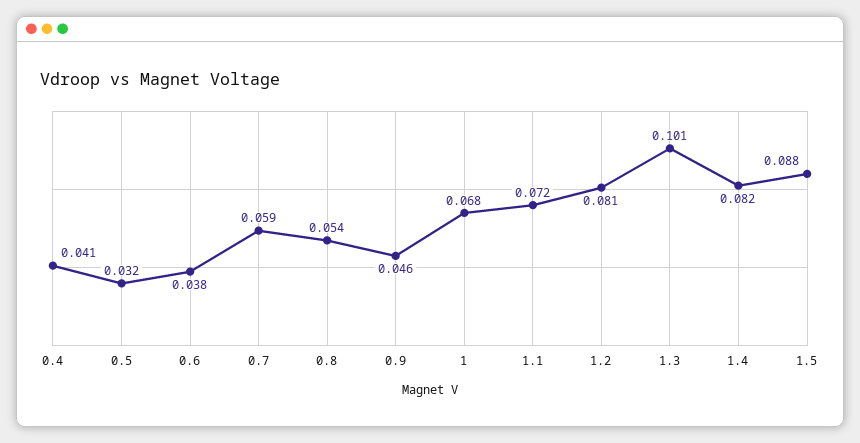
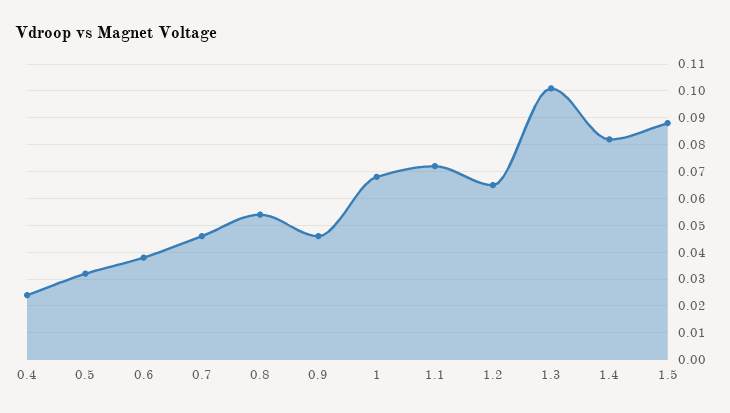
  {
-   "0.4": 0.041,
+   "0.4": 0.025,
    "0.5": 0.032,
    "0.6": 0.038,
-   "0.7": 0.059,
+   "0.7": 0.045,
    "0.8": 0.054,
    "0.9": 0.046,
    "1": 0.068,
    "1.1": 0.072,
-   "1.2": 0.081,
+   "1.2": 0.065,
    "1.3": 0.101,
    "1.4": 0.082,
    "1.5": 0.088
  }

